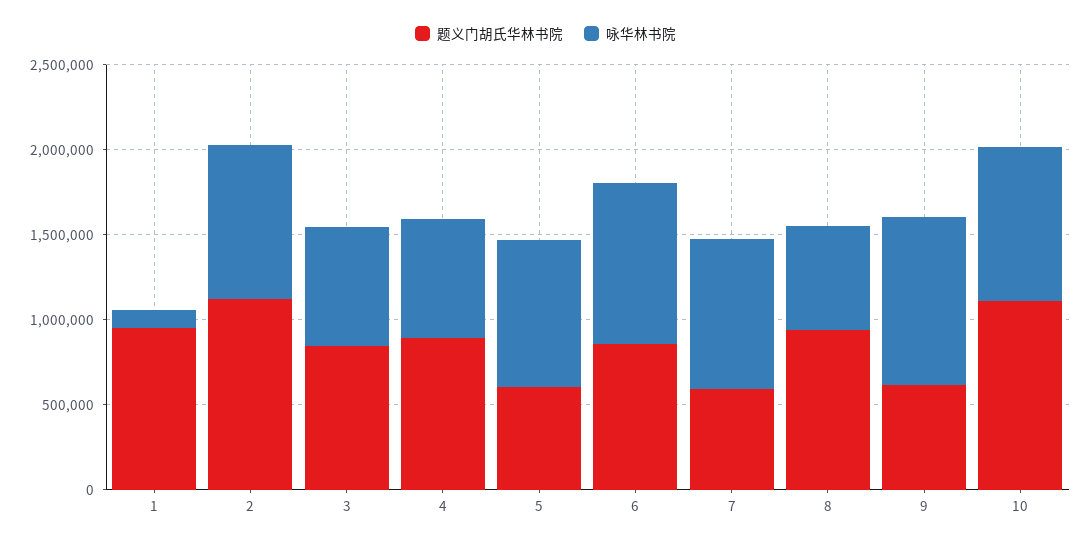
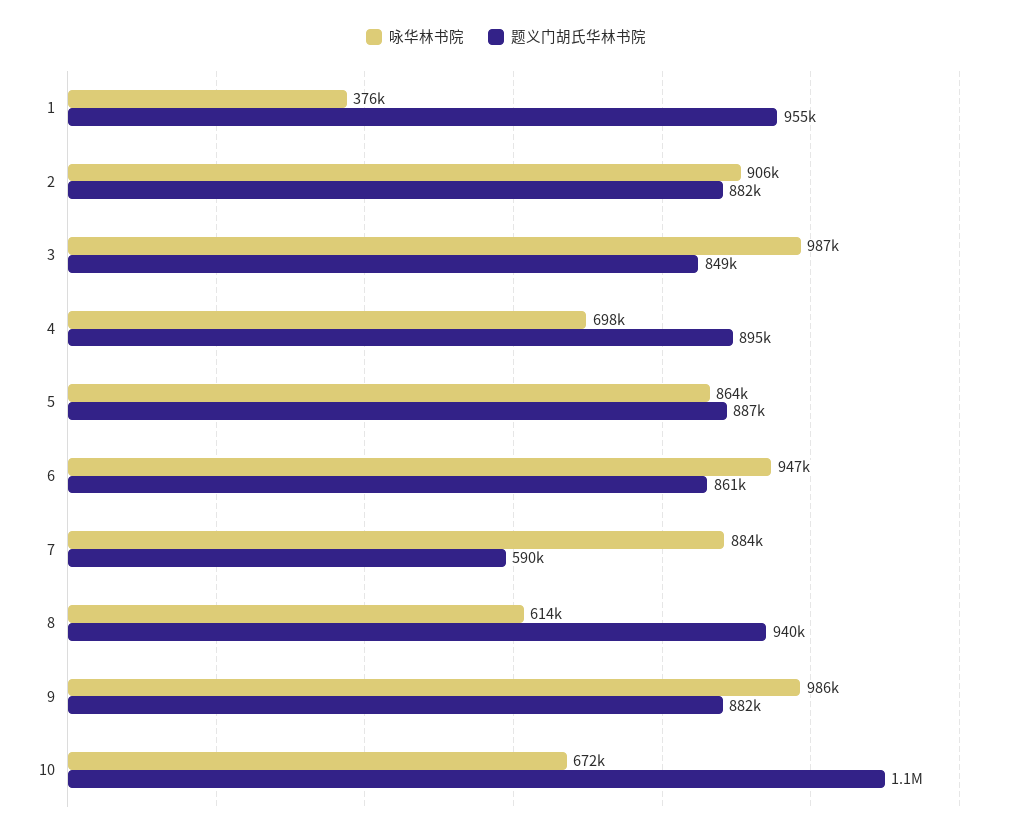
  {
    "题义门胡氏华林书院": {
      "1": 955000,
-     "2": 1100000,
+     "2": 882000,
      "3": 849000,
      "4": 895000,
-     "5": 600000,
+     "5": 887000,
      "6": 861000,
      "7": 590000,
      "8": 940000,
-     "9": 600000,
+     "9": 882000,
      "10": 1100000
    },
    "咏华林书院": {
-     "1": 100000,
+     "1": 376000,
      "2": 906000,
-     "3": 700000,
+     "3": 987000,
      "4": 698000,
      "5": 864000,
      "6": 947000,
      "7": 884000,
      "8": 614000,
      "9": 986000,
-     "10": 900000
+     "10": 672000
    }
  }

